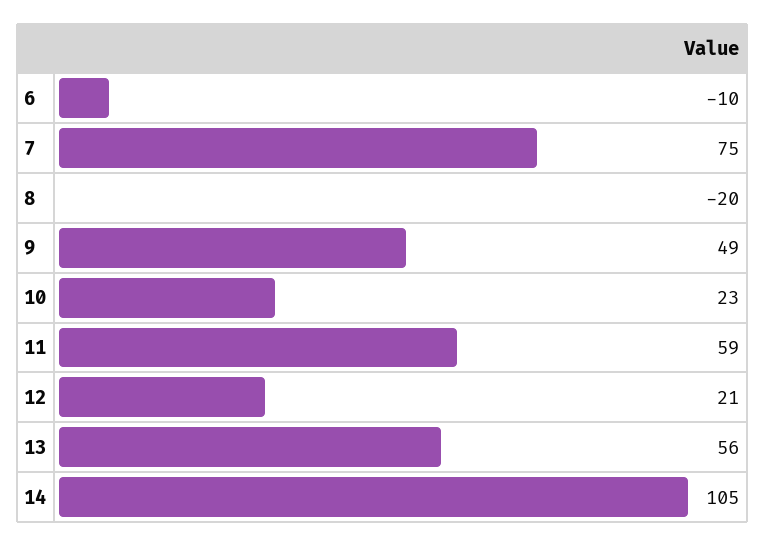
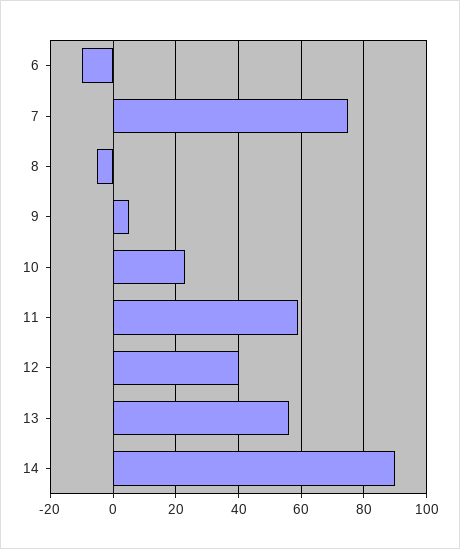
  {
    "6": -10,
    "7": 75,
-   "8": -20,
+   "8": -5,
-   "9": 49,
+   "9": 5,
    "10": 23,
    "11": 59,
-   "12": 21,
+   "12": 40,
    "13": 56,
-   "14": 105
+   "14": 90
  }

